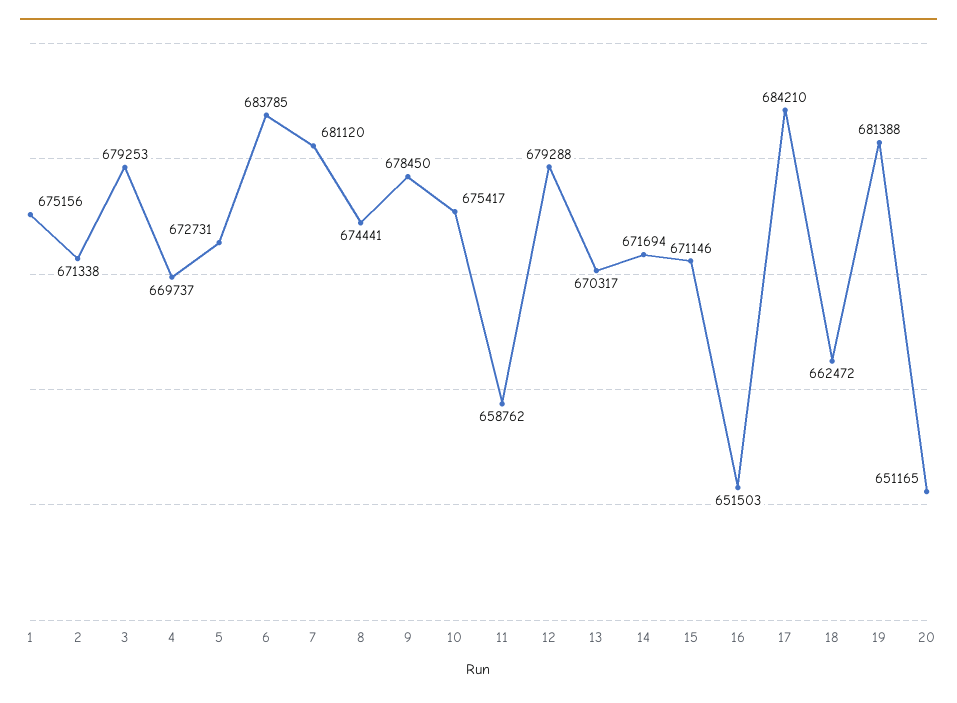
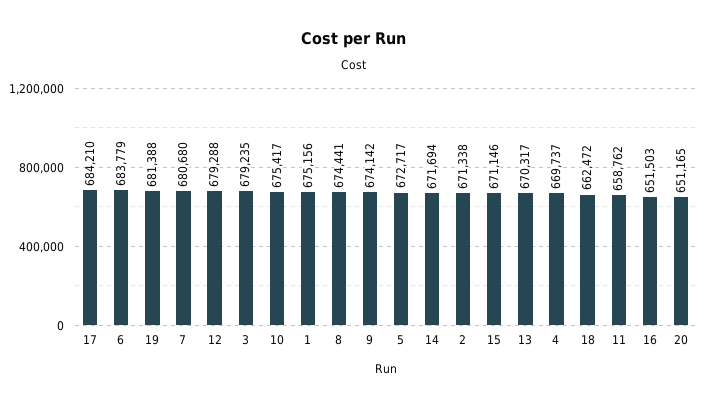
  {
    "1": 675156,
    "2": 671338,
-   "3": 679253,
+   "3": 679235,
    "4": 669737,
-   "5": 672731,
+   "5": 672717,
-   "6": 683785,
+   "6": 683779,
-   "7": 681120,
+   "7": 680680,
    "8": 674441,
-   "9": 678450,
+   "9": 674142,
    "10": 675417,
    "11": 658762,
    "12": 679288,
    "13": 670317,
    "14": 671694,
    "15": 671146,
    "16": 651503,
    "17": 684210,
    "18": 662472,
    "19": 681388,
    "20": 651165
  }

